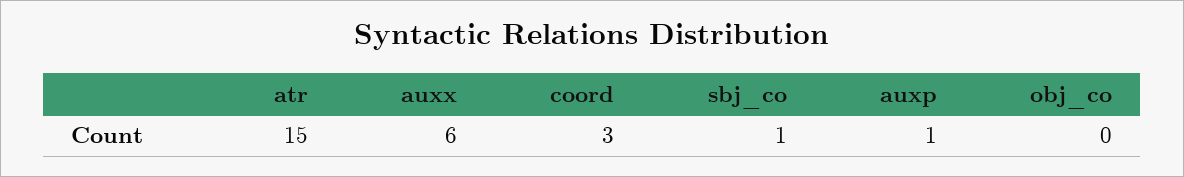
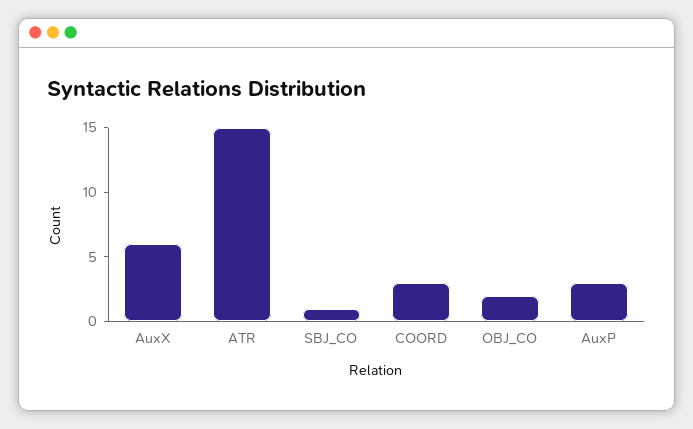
  {
    "atr": 15,
    "auxx": 6,
    "coord": 3,
    "sbj_co": 1,
-   "auxp": 1,
+   "auxp": 3,
-   "obj_co": 0
+   "obj_co": 2
  }

